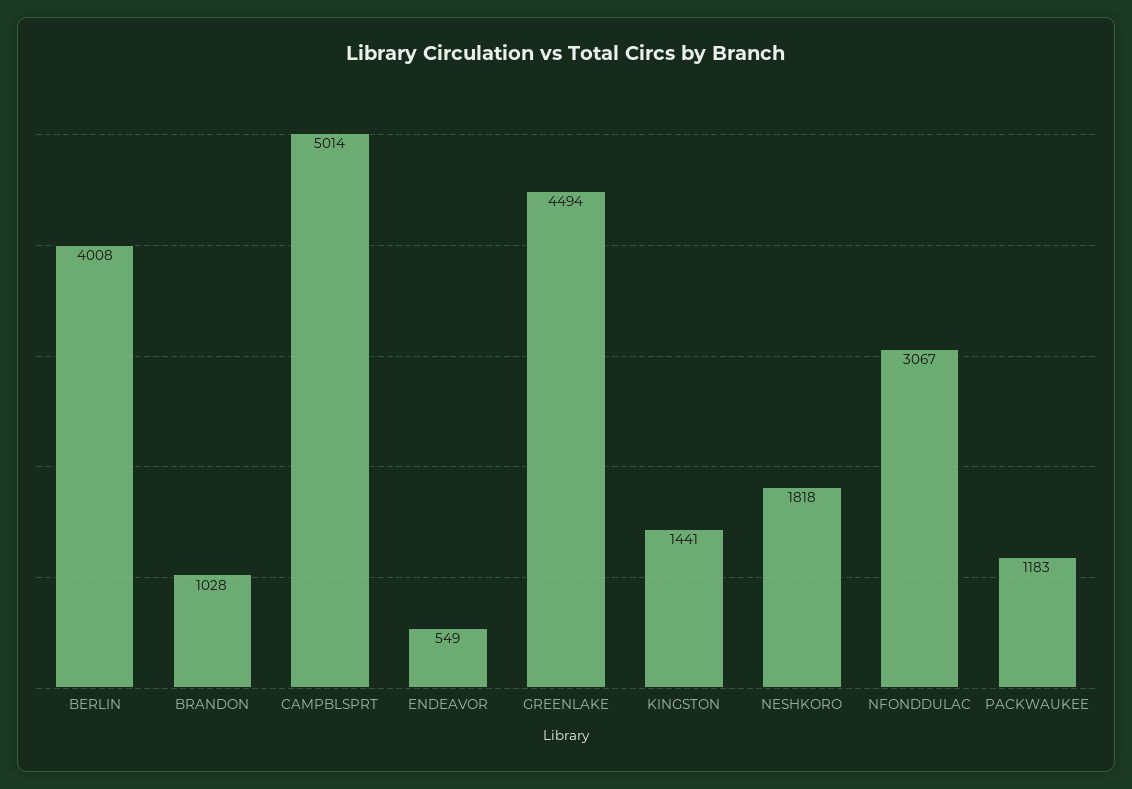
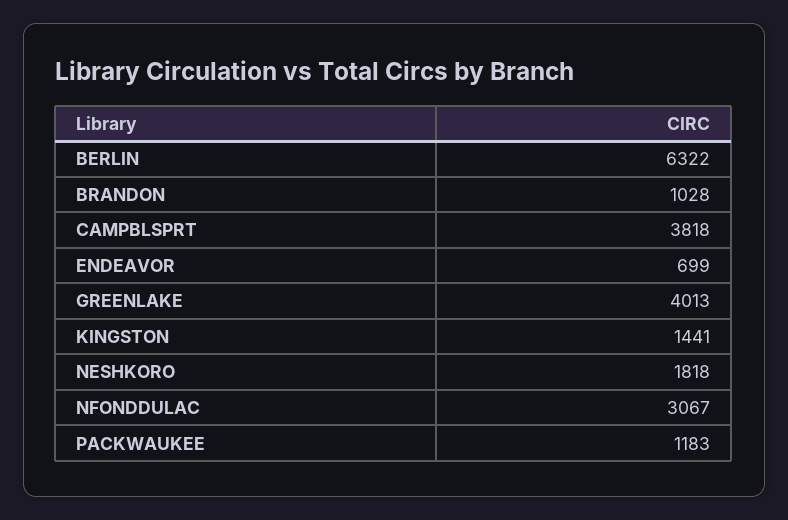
  {
-   "BERLIN": 4008,
+   "BERLIN": 6322,
    "BRANDON": 1028,
-   "CAMPBLSPRT": 5014,
+   "CAMPBLSPRT": 3818,
-   "ENDEAVOR": 549,
+   "ENDEAVOR": 699,
-   "GREENLAKE": 4494,
+   "GREENLAKE": 4013,
    "KINGSTON": 1441,
    "NESHKORO": 1818,
    "NFONDDULAC": 3067,
    "PACKWAUKEE": 1183
  }

